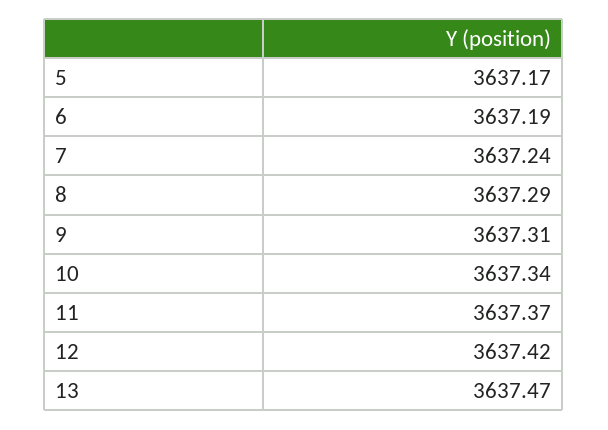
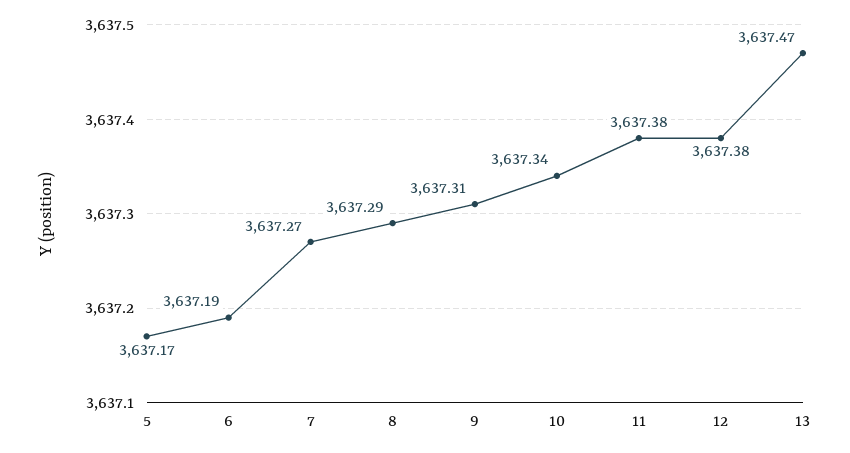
  {
    "5": 3637.17,
    "6": 3637.19,
-   "7": 3637.24,
+   "7": 3637.27,
    "8": 3637.29,
    "9": 3637.31,
    "10": 3637.34,
-   "11": 3637.37,
+   "11": 3637.38,
-   "12": 3637.42,
+   "12": 3637.38,
    "13": 3637.47
  }

